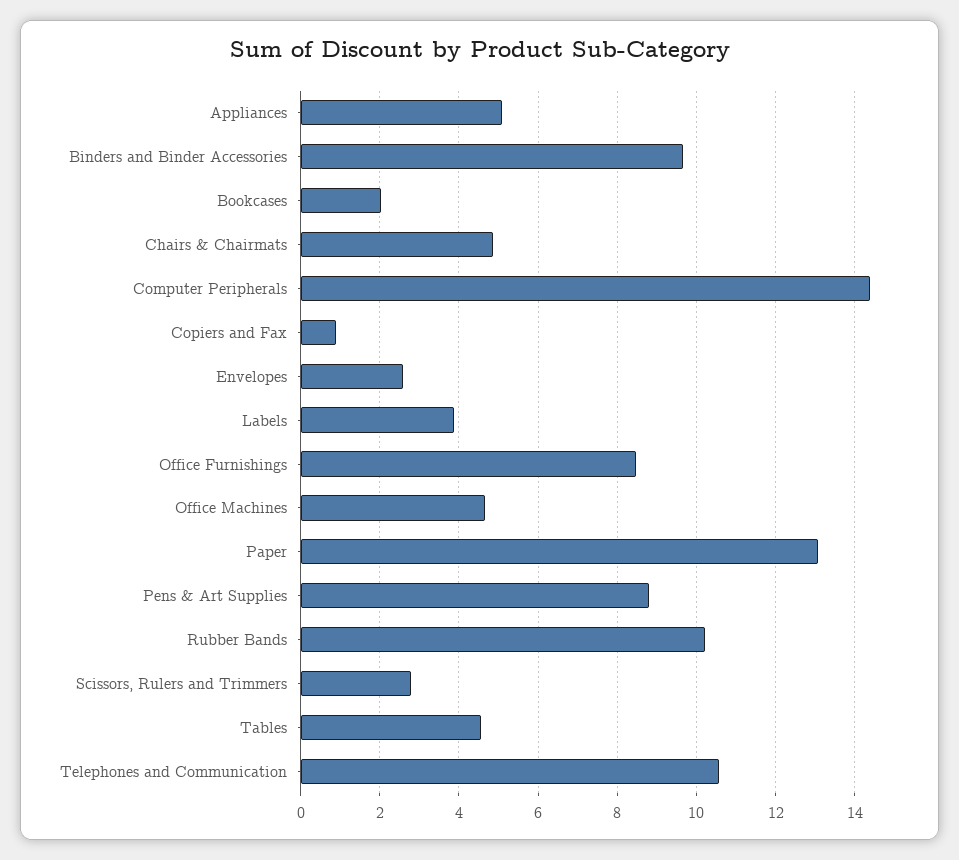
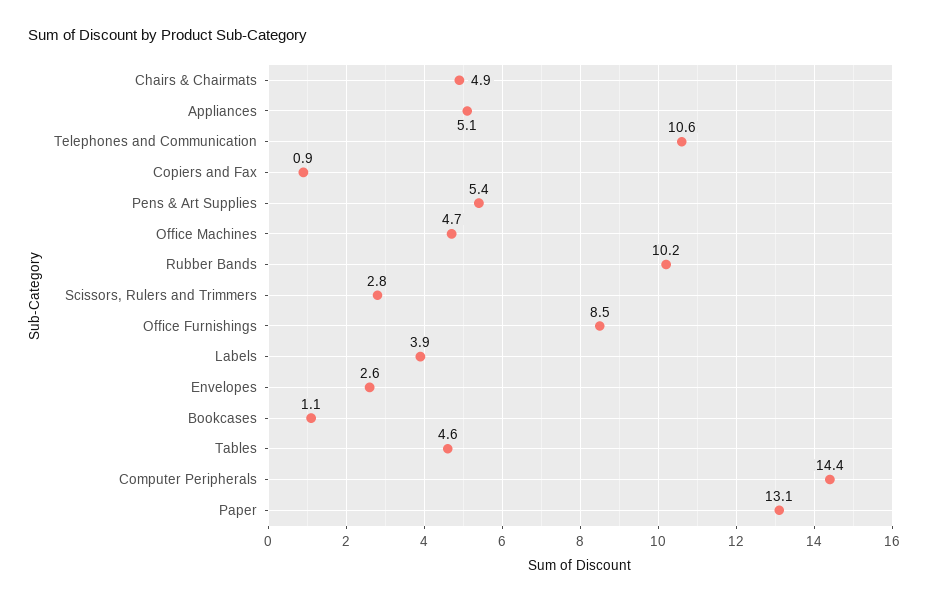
  {
    "Appliances": 5.1,
-   "Binders and Binder Accessories": 9.6,
-   "Bookcases": 2,
+   "Bookcases": 1.1,
    "Chairs & Chairmats": 4.9,
    "Computer Peripherals": 14.4,
    "Copiers and Fax": 0.9,
    "Envelopes": 2.6,
    "Labels": 3.9,
    "Office Furnishings": 8.5,
    "Office Machines": 4.7,
    "Paper": 13.1,
-   "Pens & Art Supplies": 8.8,
+   "Pens & Art Supplies": 5.4,
    "Rubber Bands": 10.2,
    "Scissors, Rulers and Trimmers": 2.8,
    "Tables": 4.6,
    "Telephones and Communication": 10.6
  }

